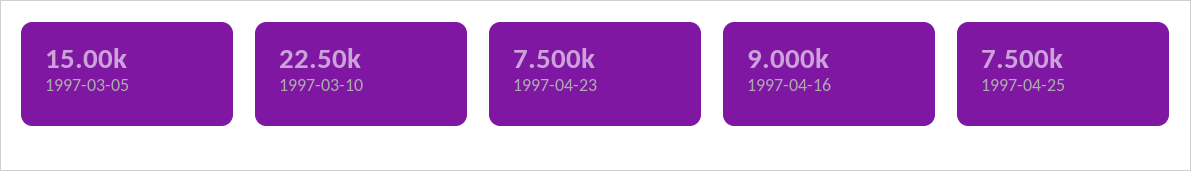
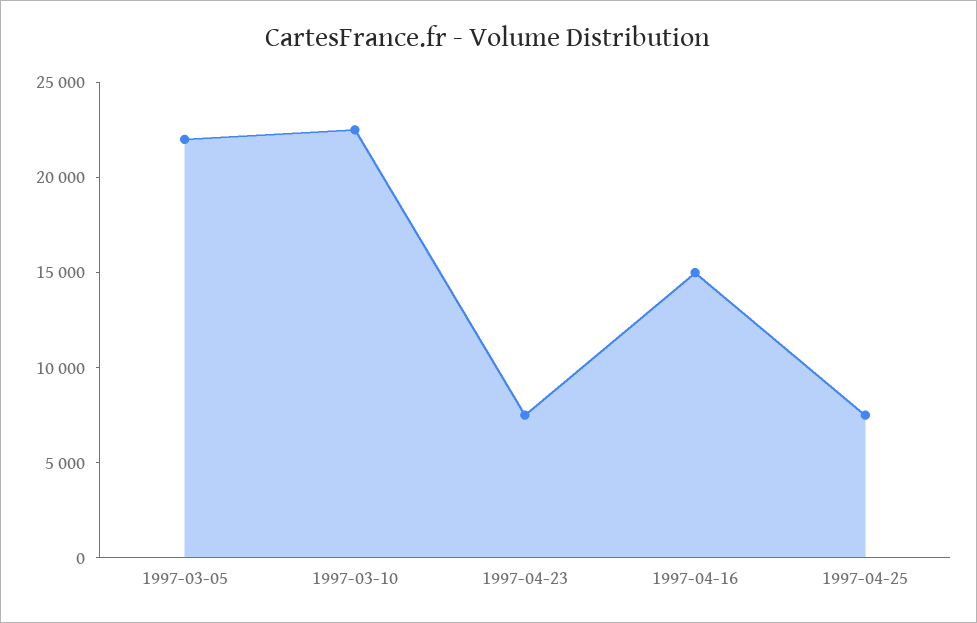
  {
-   "1997-03-05": 15000,
+   "1997-03-05": 22000,
    "1997-03-10": 22500,
    "1997-04-23": 7500,
-   "1997-04-16": 9000,
+   "1997-04-16": 15000,
    "1997-04-25": 7500
  }

